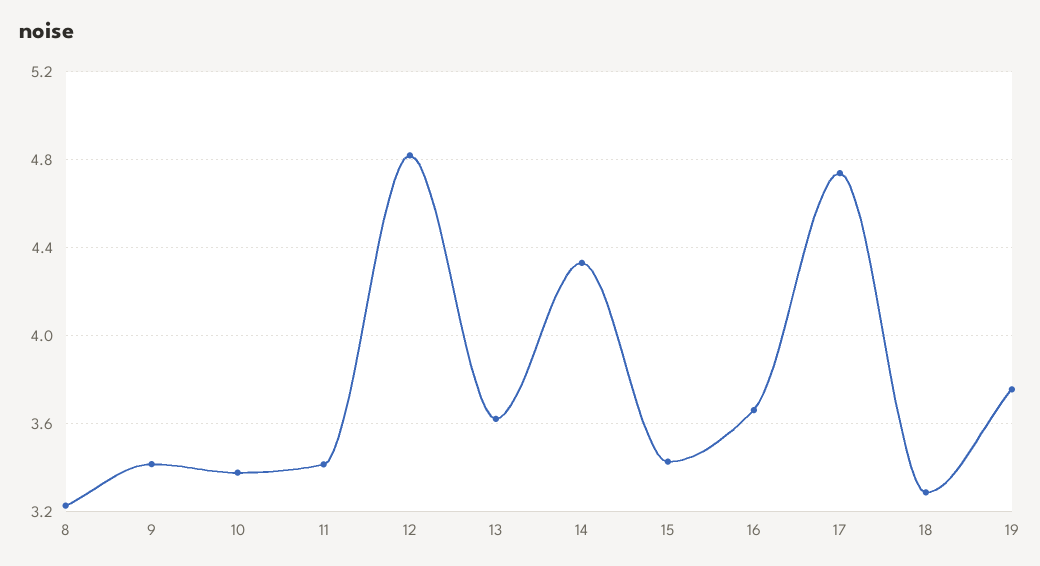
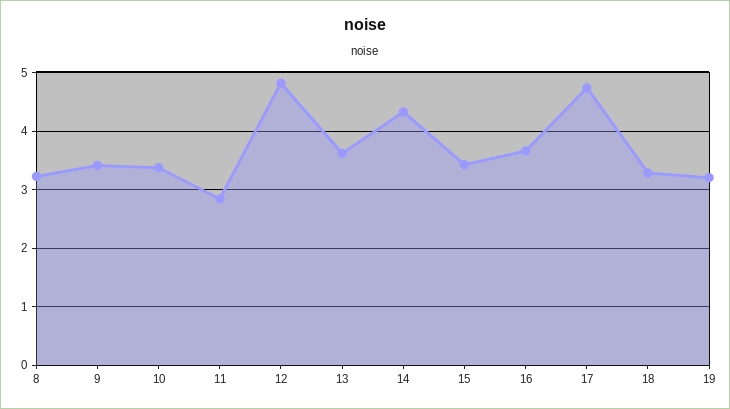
  {
    "8": 3.25,
    "9": 3.4,
    "10": 3.4,
-   "11": 3.4,
+   "11": 2.8,
    "12": 4.8,
    "13": 3.6,
    "14": 4.35,
    "15": 3.45,
    "16": 3.65,
    "17": 4.75,
    "18": 3.3,
-   "19": 3.75
+   "19": 3.2
  }

